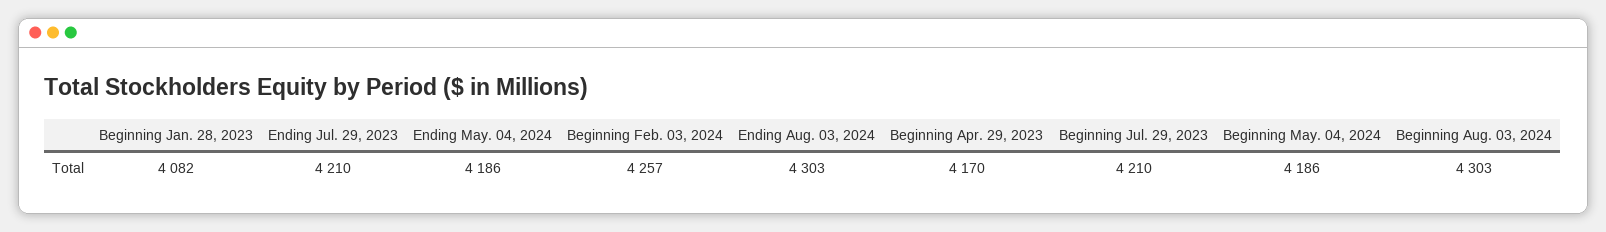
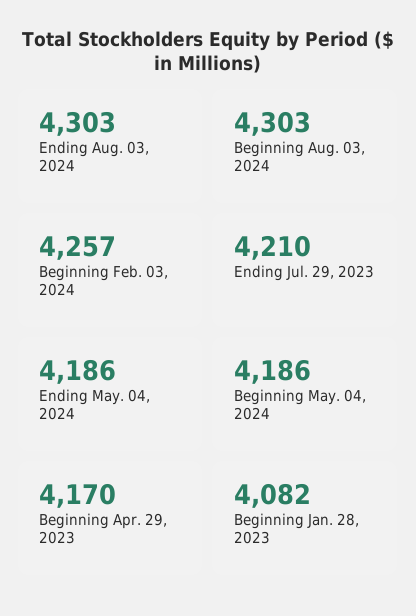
  {
    "Beginning Jan. 28, 2023": 4082,
    "Ending Jul. 29, 2023": 4210,
    "Ending May. 04, 2024": 4186,
    "Beginning Feb. 03, 2024": 4257,
    "Ending Aug. 03, 2024": 4303,
    "Beginning Apr. 29, 2023": 4170,
-   "Beginning Jul. 29, 2023": 4210,
    "Beginning May. 04, 2024": 4186,
    "Beginning Aug. 03, 2024": 4303
  }

